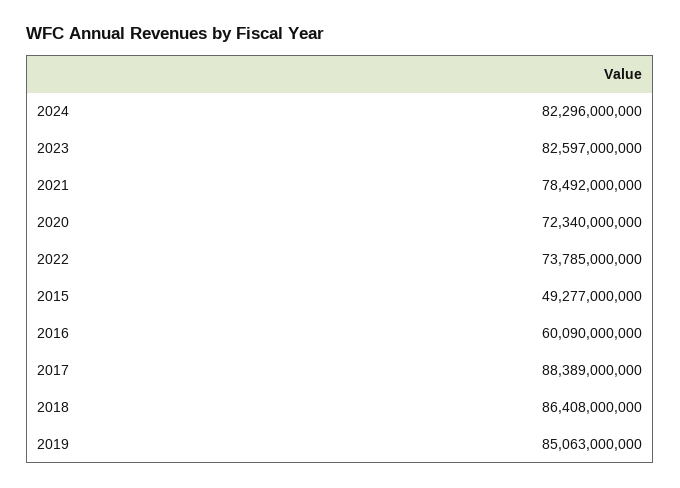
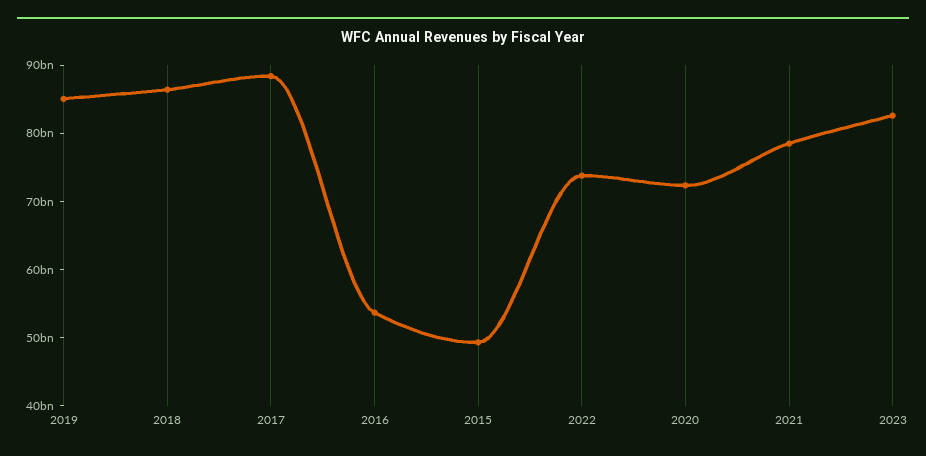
  {
-   "2024": 82296000000,
    "2023": 82597000000,
    "2021": 78492000000,
    "2020": 72340000000,
    "2022": 73785000000,
    "2015": 49277000000,
-   "2016": 60090000000,
+   "2016": 54000000000,
    "2017": 88389000000,
    "2018": 86408000000,
    "2019": 85063000000
  }

